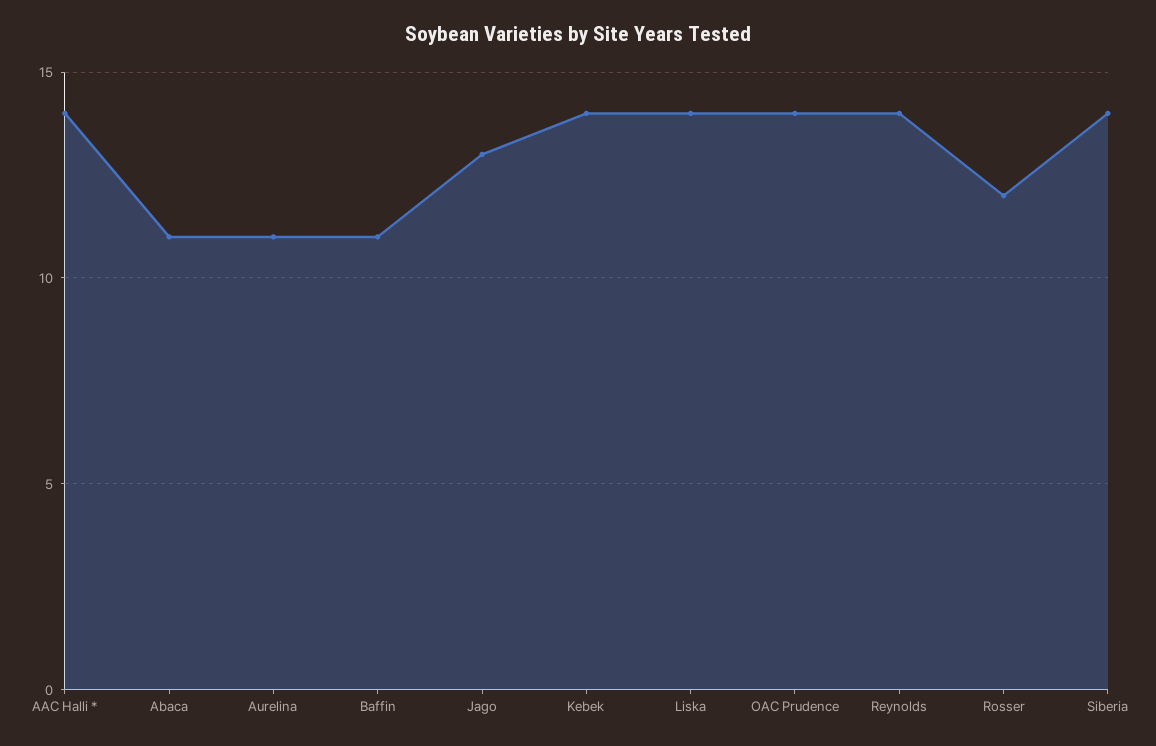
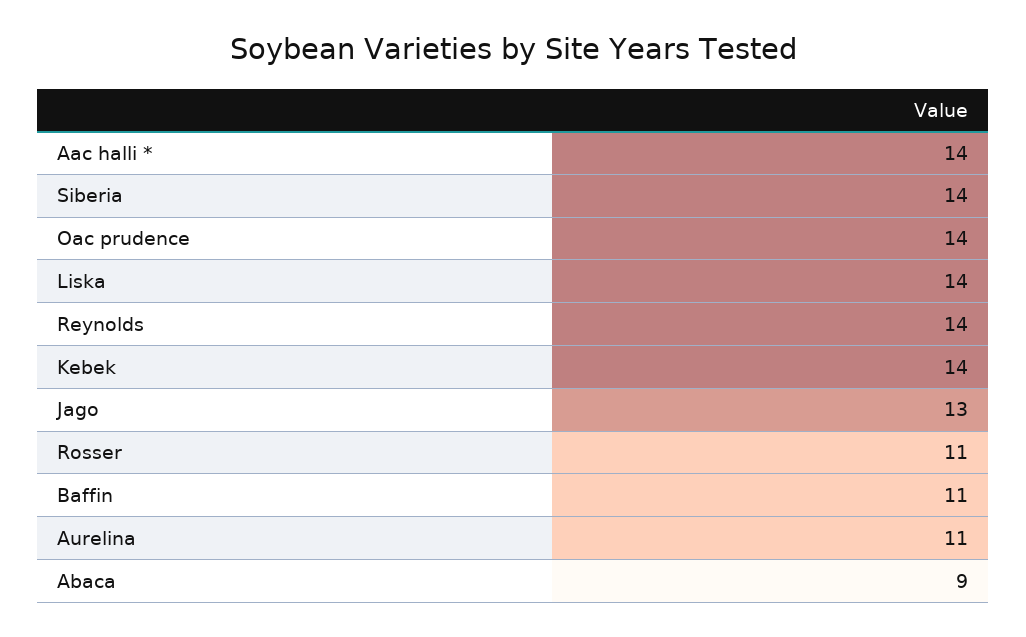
  {
    "AAC Halli *": 14,
-   "Abaca": 11,
+   "Abaca": 9,
    "Aurelina": 11,
    "Baffin": 11,
    "Jago": 13,
    "Kebek": 14,
    "Liska": 14,
    "OAC Prudence": 14,
    "Reynolds": 14,
-   "Rosser": 12,
+   "Rosser": 11,
    "Siberia": 14
  }

